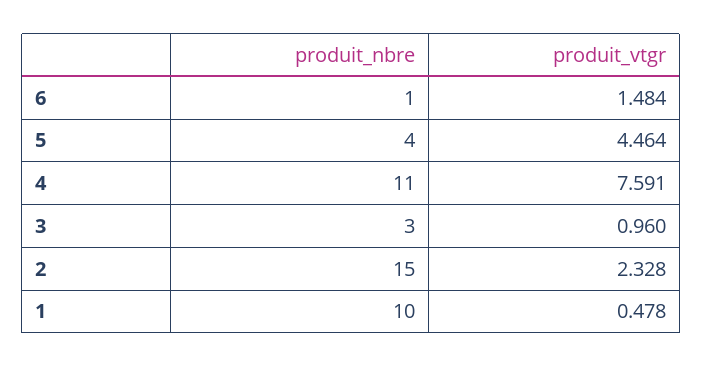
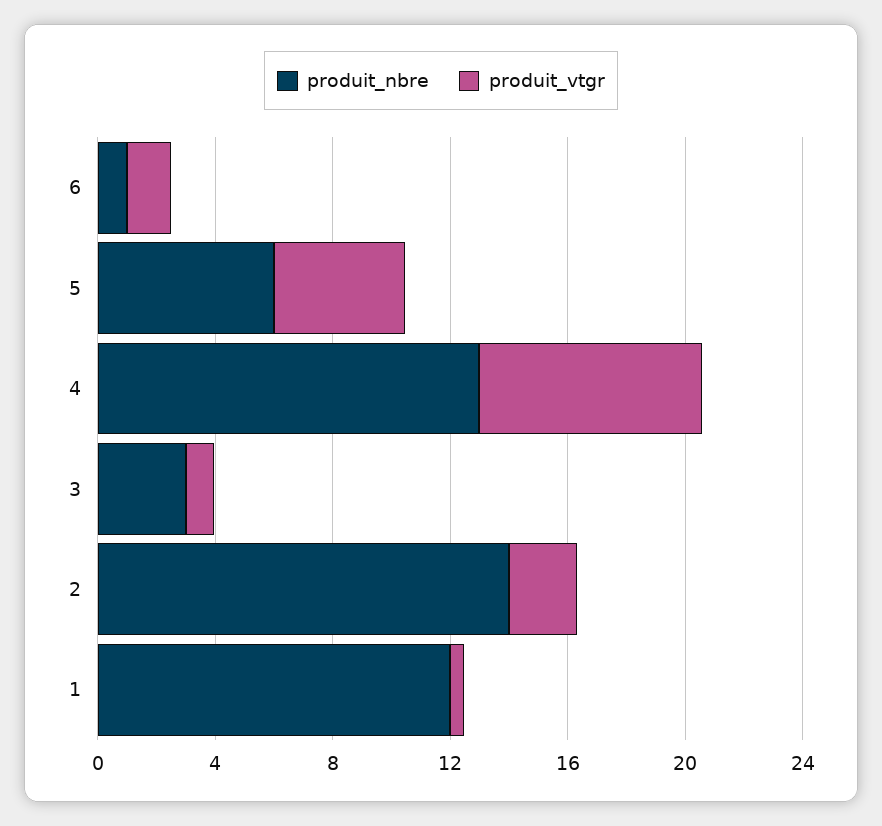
  {
    "produit_nbre": {
      "6": 1,
-     "5": 4,
+     "5": 6,
-     "4": 11,
+     "4": 13,
      "3": 3,
-     "2": 15,
+     "2": 14,
-     "1": 10
+     "1": 12
    },
    "produit_vtgr": {
      "6": 1.484,
      "5": 4.464,
      "4": 7.591,
      "3": 0.96,
      "2": 2.328,
      "1": 0.478
    }
  }

